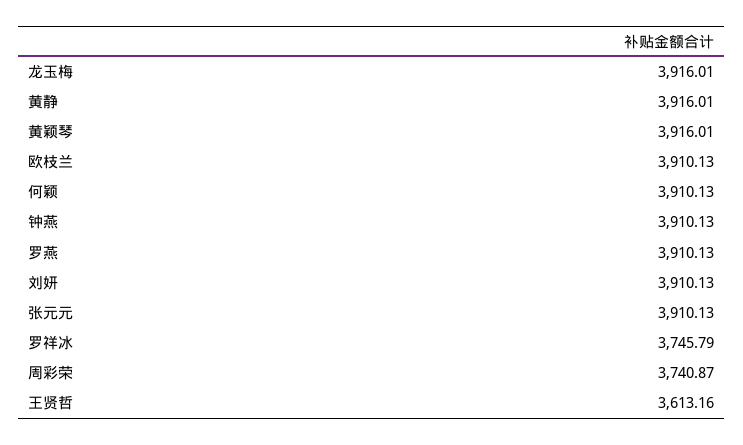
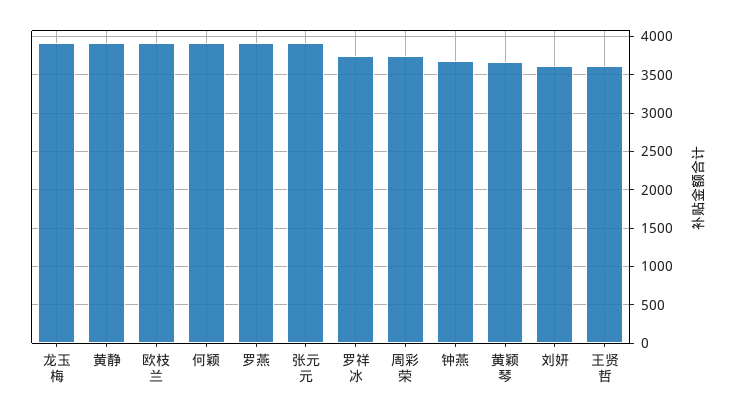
  {
    "龙玉梅": 3916.01,
    "黄静": 3916.01,
-   "黄颖琴": 3916.01,
+   "黄颖琴": 3700,
    "欧枝兰": 3910.13,
    "何颖": 3910.13,
-   "钟燕": 3910.13,
+   "钟燕": 3700,
    "罗燕": 3910.13,
-   "刘妍": 3910.13,
+   "刘妍": 3600,
    "张元元": 3910.13,
    "罗祥冰": 3745.79,
    "周彩荣": 3740.87,
    "王贤哲": 3613.16
  }

